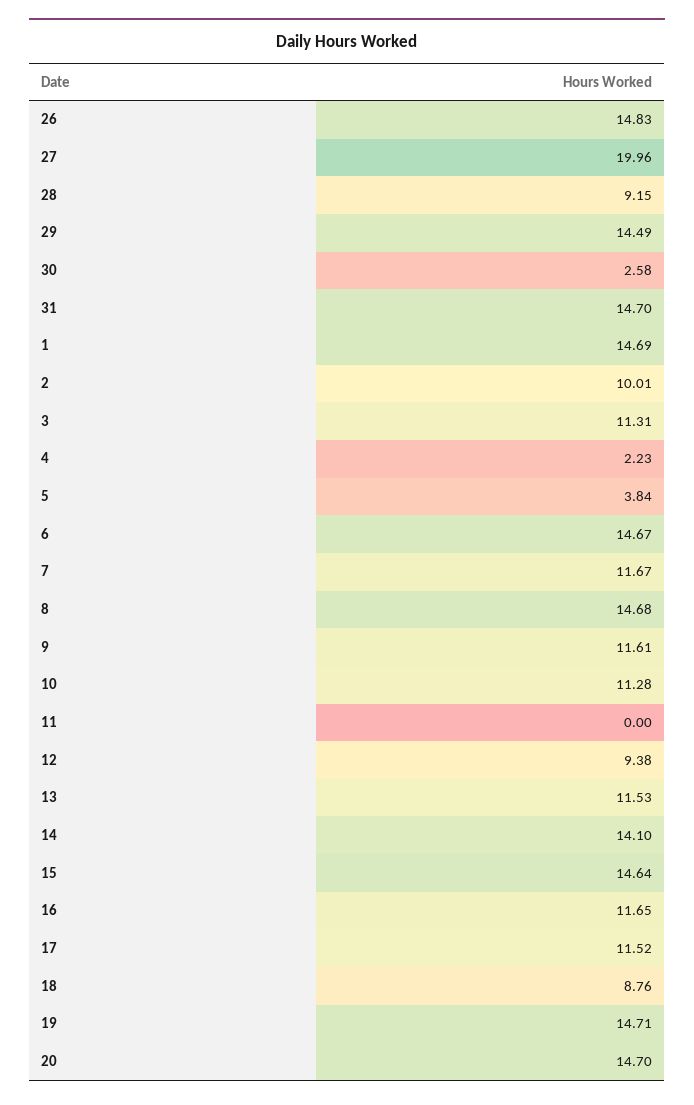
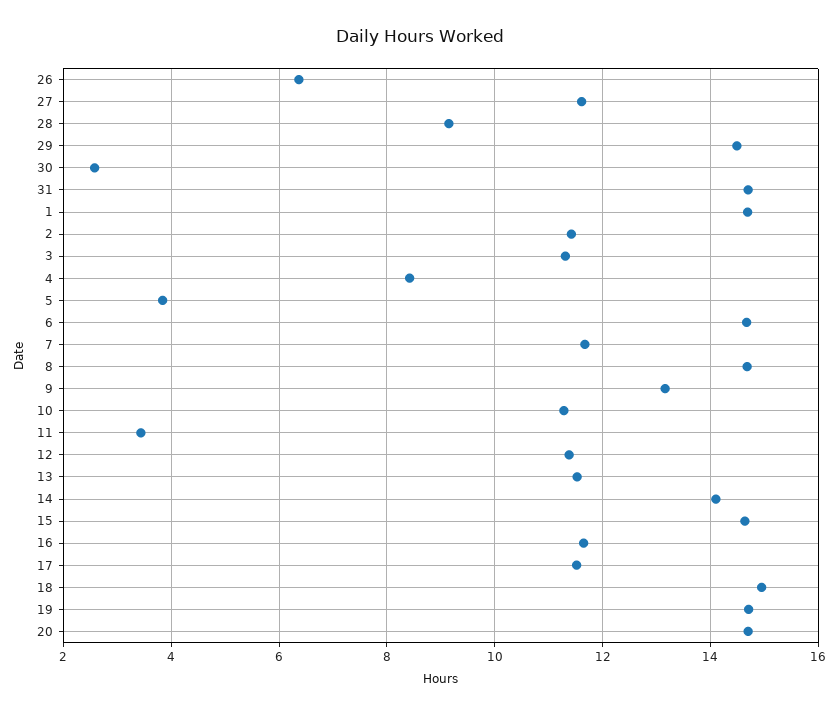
  {
-   "26": 14.83,
+   "26": 6.4,
-   "27": 19.96,
+   "27": 11.6,
    "28": 9.15,
    "29": 14.49,
    "30": 2.58,
    "31": 14.7,
    "1": 14.69,
-   "2": 10.01,
+   "2": 11.4,
    "3": 11.31,
-   "4": 2.23,
+   "4": 8.4,
    "5": 3.84,
    "6": 14.67,
    "7": 11.67,
    "8": 14.68,
-   "9": 11.61,
+   "9": 13.2,
    "10": 11.28,
-   "11": 0,
+   "11": 3.4,
-   "12": 9.38,
+   "12": 11.4,
    "13": 11.53,
    "14": 14.1,
    "15": 14.64,
    "16": 11.65,
    "17": 11.52,
-   "18": 8.76,
+   "18": 15,
    "19": 14.71,
    "20": 14.7
  }

